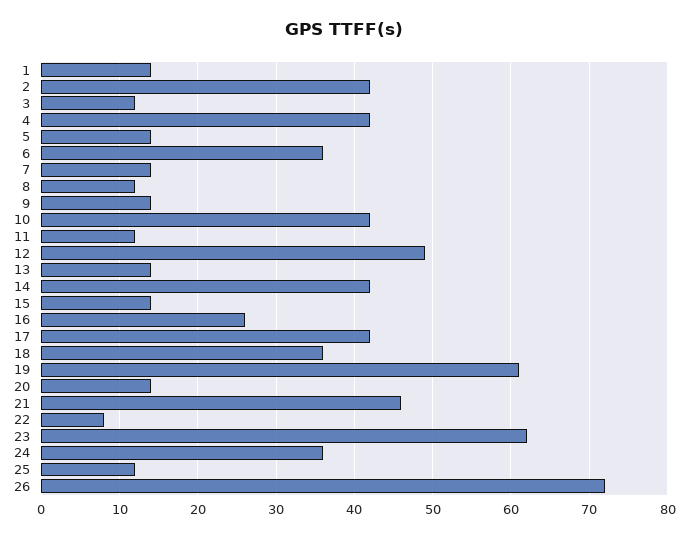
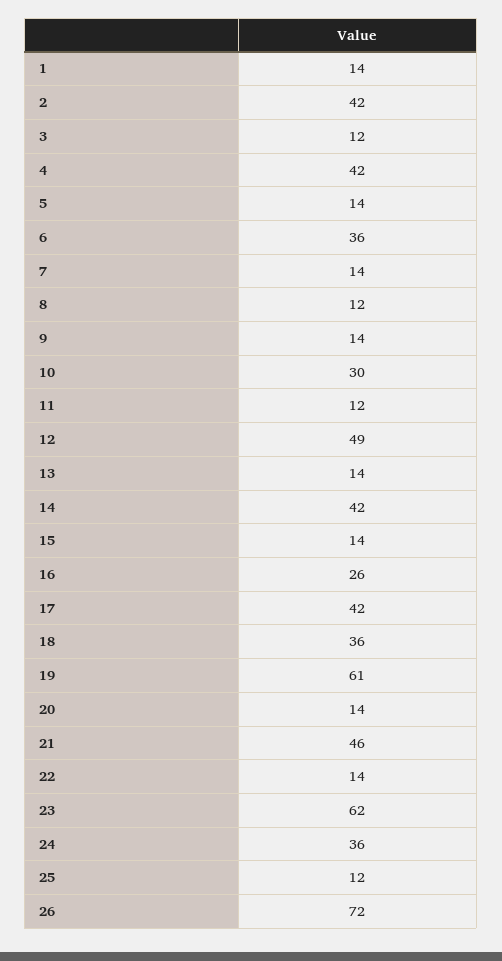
  {
    "1": 14,
    "2": 42,
    "3": 12,
    "4": 42,
    "5": 14,
    "6": 36,
    "7": 14,
    "8": 12,
    "9": 14,
-   "10": 42,
+   "10": 30,
    "11": 12,
    "12": 49,
    "13": 14,
    "14": 42,
    "15": 14,
    "16": 26,
    "17": 42,
    "18": 36,
    "19": 61,
    "20": 14,
    "21": 46,
-   "22": 8,
+   "22": 14,
    "23": 62,
    "24": 36,
    "25": 12,
    "26": 72
  }

